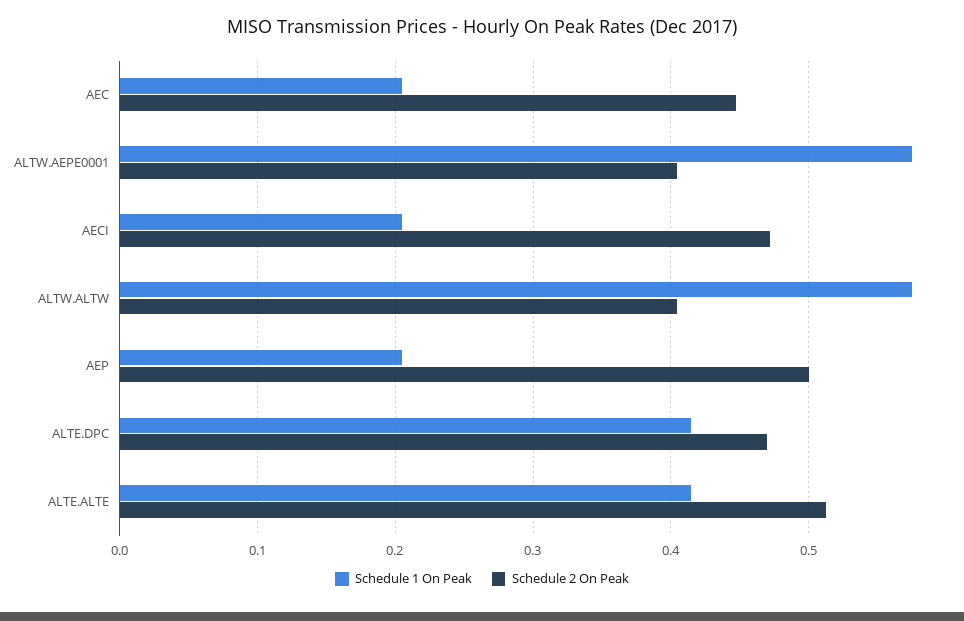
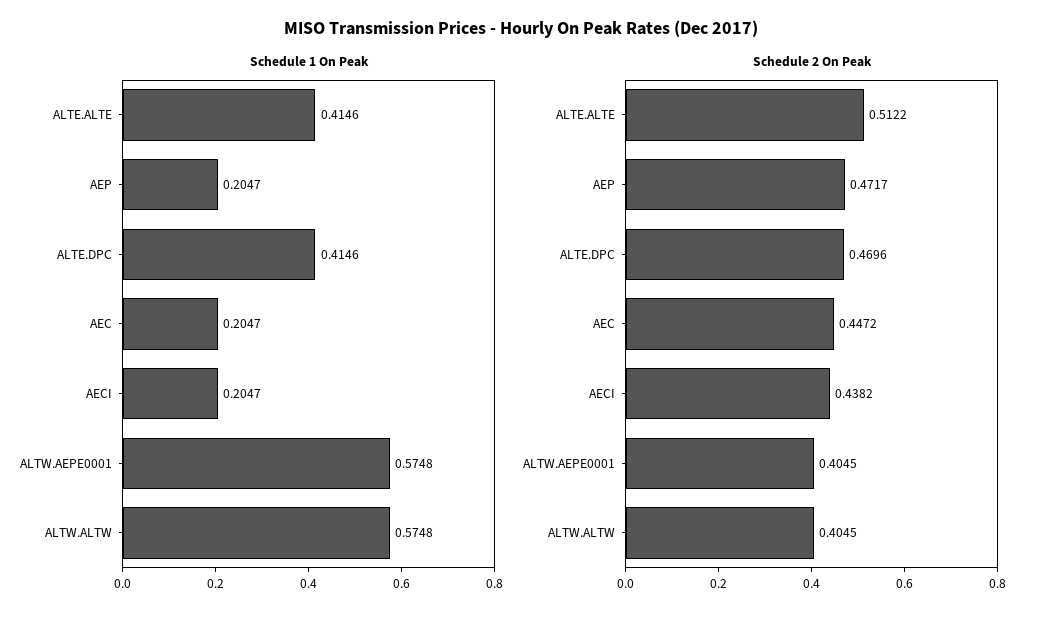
  {
    "Schedule 1 On Peak": {
      "AEC": 0.2047,
      "ALTW.AEPE0001": 0.5748,
      "AECI": 0.2047,
      "ALTW.ALTW": 0.5748,
      "AEP": 0.2047,
      "ALTE.DPC": 0.4146,
      "ALTE.ALTE": 0.4146
    },
    "Schedule 2 On Peak": {
      "AEC": 0.4472,
      "ALTW.AEPE0001": 0.4045,
-     "AECI": 0.47,
+     "AECI": 0.4382,
      "ALTW.ALTW": 0.4045,
-     "AEP": 0.5,
+     "AEP": 0.4717,
      "ALTE.DPC": 0.4696,
      "ALTE.ALTE": 0.5122
    }
  }

